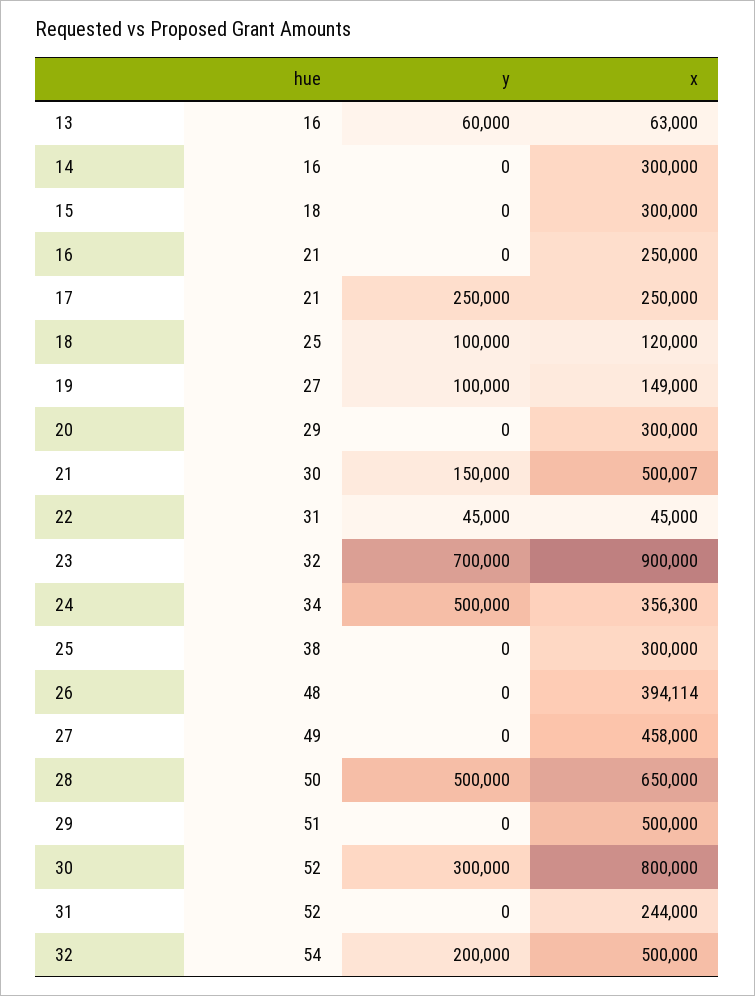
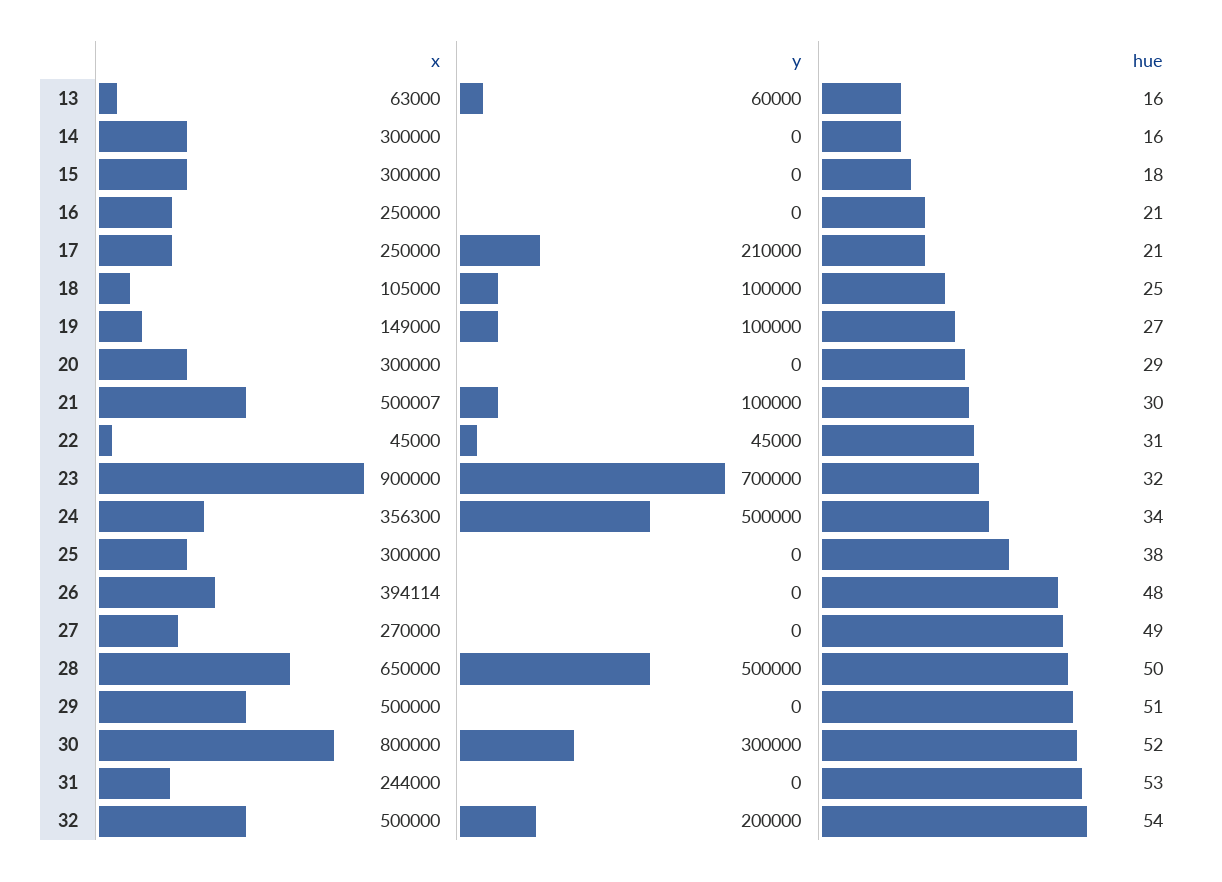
  {
    "hue": {
      "13": 16,
      "14": 16,
      "15": 18,
      "16": 21,
      "17": 21,
      "18": 25,
      "19": 27,
      "20": 29,
      "21": 30,
      "22": 31,
      "23": 32,
      "24": 34,
      "25": 38,
      "26": 48,
      "27": 49,
      "28": 50,
      "29": 51,
      "30": 52,
-     "31": 52,
+     "31": 53,
      "32": 54
    },
    "y": {
      "13": 60000,
      "14": 0,
      "15": 0,
      "16": 0,
-     "17": 250000,
+     "17": 210000,
      "18": 100000,
      "19": 100000,
      "20": 0,
-     "21": 150000,
+     "21": 100000,
      "22": 45000,
      "23": 700000,
      "24": 500000,
      "25": 0,
      "26": 0,
      "27": 0,
      "28": 500000,
      "29": 0,
      "30": 300000,
      "31": 0,
      "32": 200000
    },
    "x": {
      "13": 63000,
      "14": 300000,
      "15": 300000,
      "16": 250000,
      "17": 250000,
-     "18": 120000,
+     "18": 105000,
      "19": 149000,
      "20": 300000,
      "21": 500007,
      "22": 45000,
      "23": 900000,
      "24": 356300,
      "25": 300000,
      "26": 394114,
-     "27": 458000,
+     "27": 270000,
      "28": 650000,
      "29": 500000,
      "30": 800000,
      "31": 244000,
      "32": 500000
    }
  }

